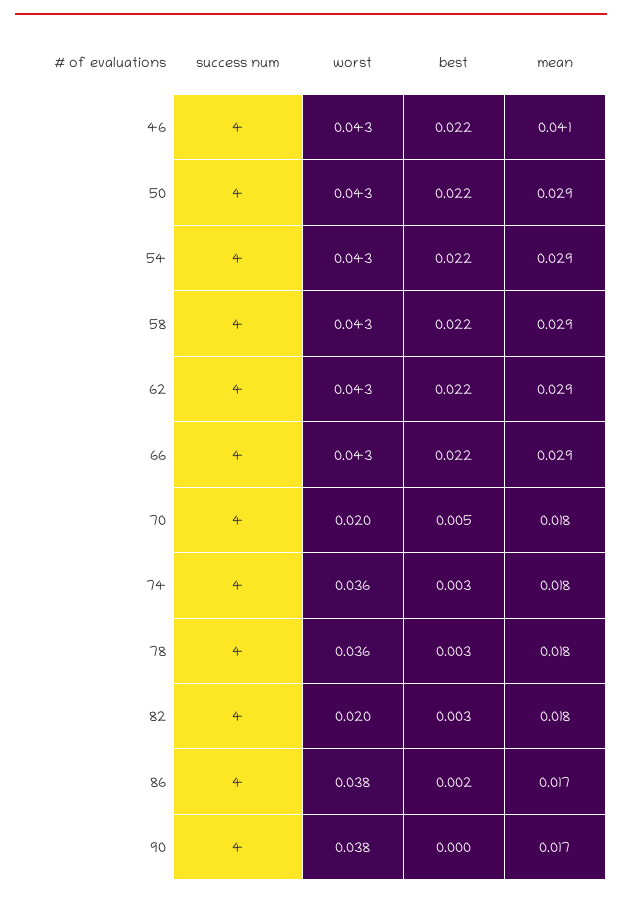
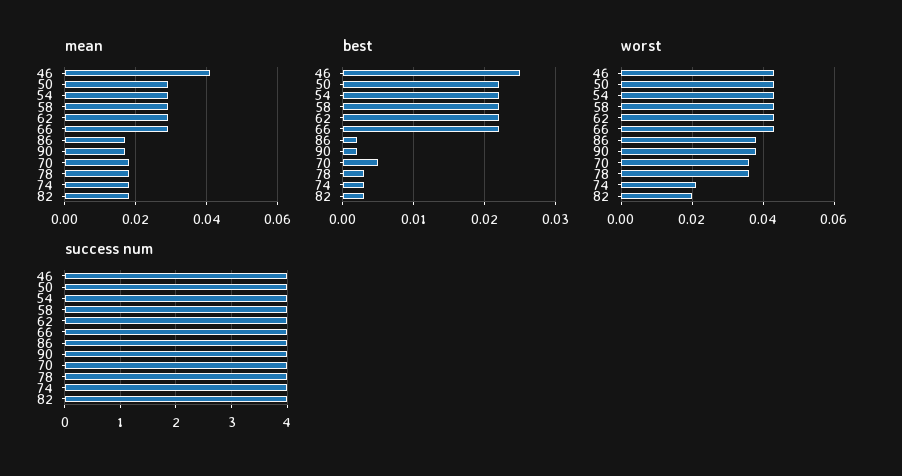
  {
    "success num": {
      "46": 4,
      "50": 4,
      "54": 4,
      "58": 4,
      "62": 4,
      "66": 4,
      "70": 4,
      "74": 4,
      "78": 4,
      "82": 4,
      "86": 4,
      "90": 4
    },
    "worst": {
      "46": 0.043,
      "50": 0.043,
      "54": 0.043,
      "58": 0.043,
      "62": 0.043,
      "66": 0.043,
-     "70": 0.02,
+     "70": 0.035,
-     "74": 0.036,
+     "74": 0.02,
      "78": 0.036,
      "82": 0.02,
      "86": 0.038,
      "90": 0.038
    },
    "best": {
-     "46": 0.022,
+     "46": 0.025,
      "50": 0.022,
      "54": 0.022,
      "58": 0.022,
      "62": 0.022,
      "66": 0.022,
      "70": 0.005,
      "74": 0.003,
      "78": 0.003,
      "82": 0.003,
      "86": 0.002,
-     "90": 0
+     "90": 0.002
    },
    "mean": {
      "46": 0.041,
      "50": 0.029,
      "54": 0.029,
      "58": 0.029,
      "62": 0.029,
      "66": 0.029,
      "70": 0.018,
      "74": 0.018,
      "78": 0.018,
      "82": 0.018,
      "86": 0.017,
      "90": 0.017
    }
  }

